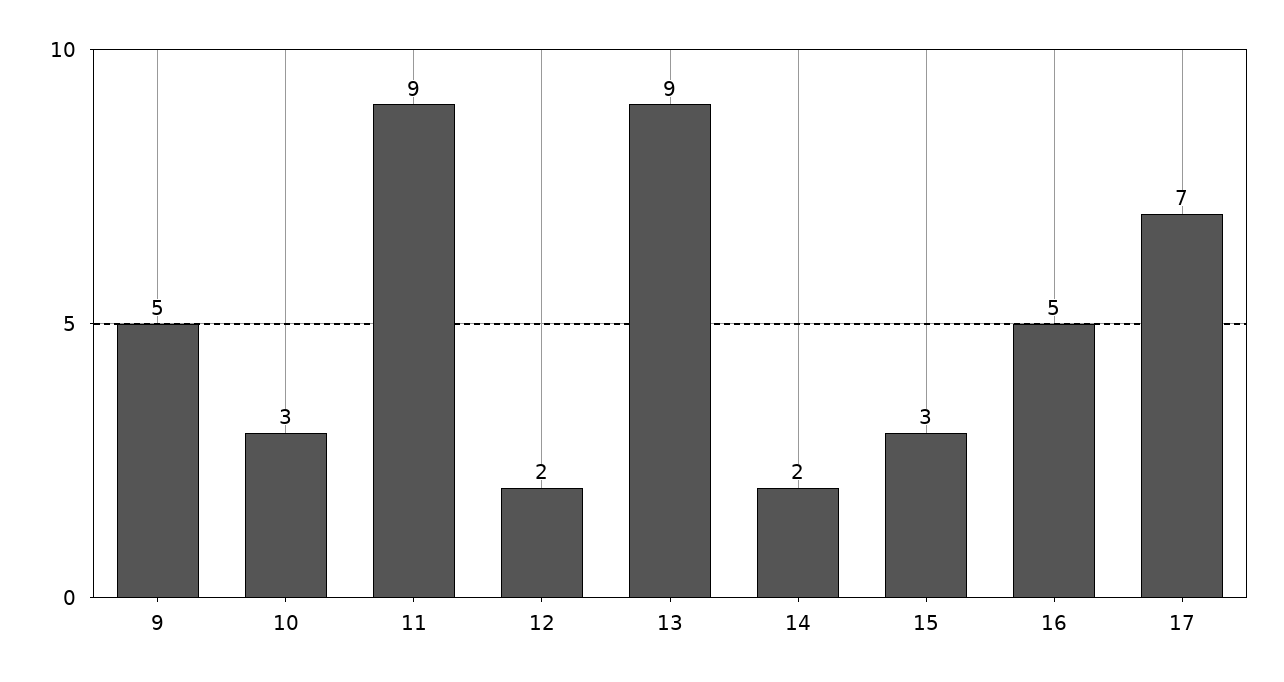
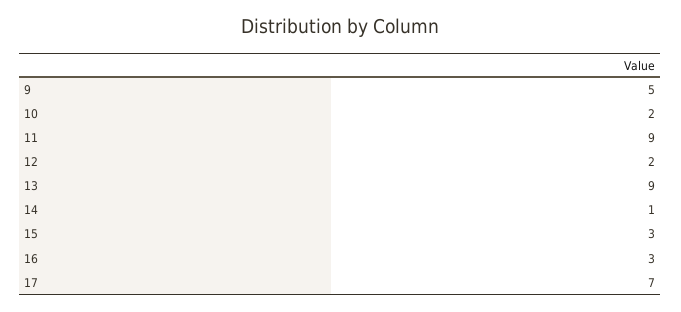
  {
    "9": 5,
-   "10": 3,
+   "10": 2,
    "11": 9,
    "12": 2,
    "13": 9,
-   "14": 2,
+   "14": 1,
    "15": 3,
-   "16": 5,
+   "16": 3,
    "17": 7
  }

